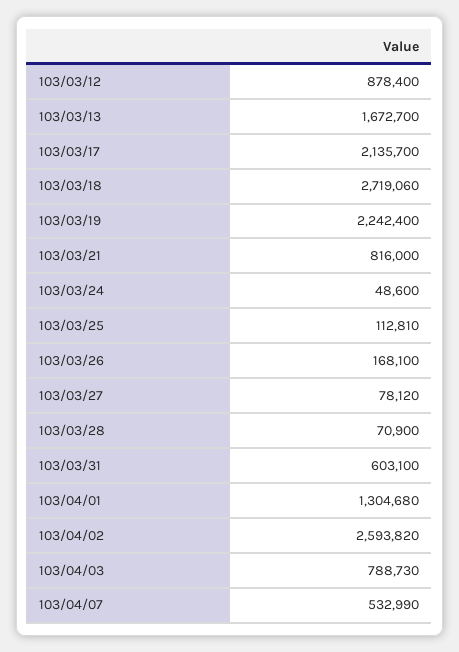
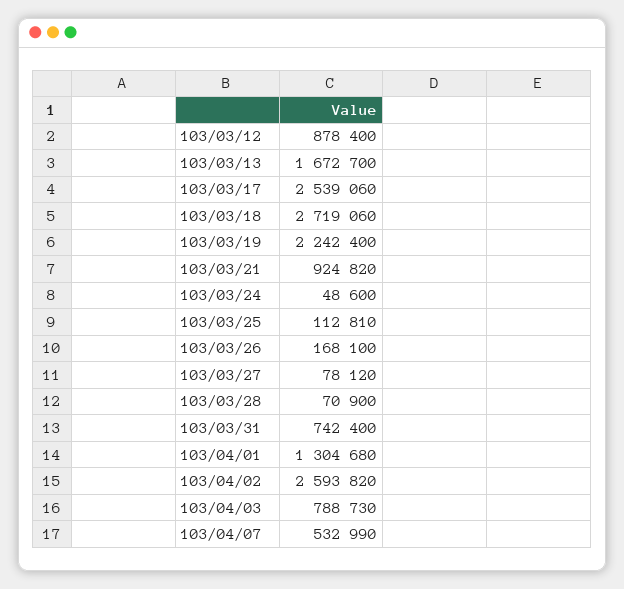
  {
    "103/03/12": 878400,
    "103/03/13": 1672700,
-   "103/03/17": 2135700,
+   "103/03/17": 2539060,
    "103/03/18": 2719060,
    "103/03/19": 2242400,
-   "103/03/21": 816000,
+   "103/03/21": 924820,
    "103/03/24": 48600,
    "103/03/25": 112810,
    "103/03/26": 168100,
    "103/03/27": 78120,
    "103/03/28": 70900,
-   "103/03/31": 603100,
+   "103/03/31": 742400,
    "103/04/01": 1304680,
    "103/04/02": 2593820,
    "103/04/03": 788730,
    "103/04/07": 532990
  }

